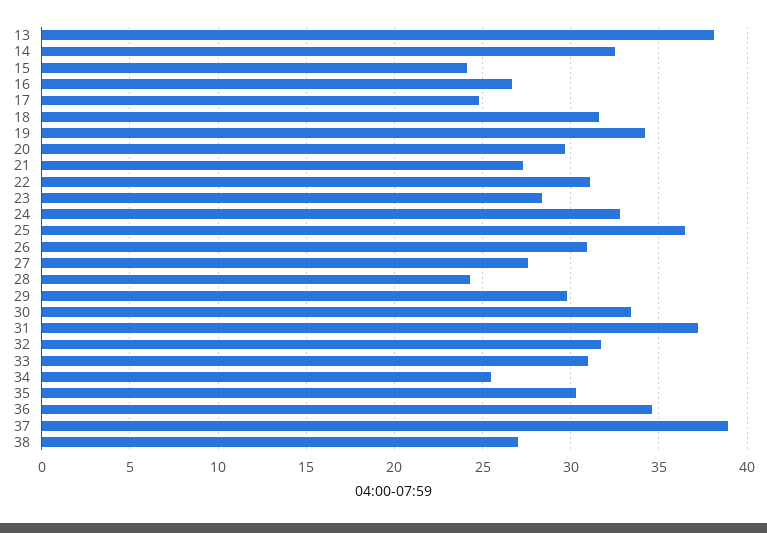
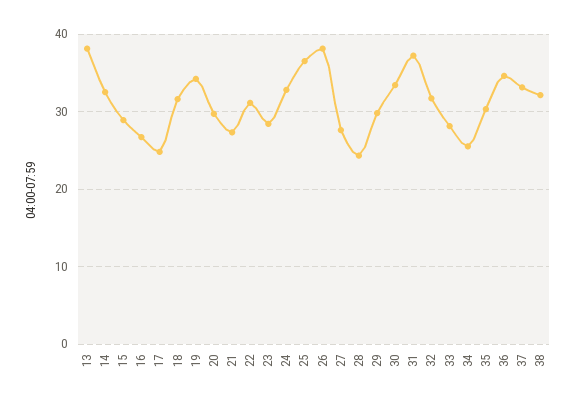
  {
    "13": 38,
    "14": 32.5,
-   "15": 24,
+   "15": 29,
    "16": 26.5,
    "17": 25,
    "18": 31.5,
    "19": 34,
    "20": 29.5,
    "21": 27.5,
    "22": 31,
    "23": 28.5,
    "24": 33,
    "25": 36.5,
-   "26": 31,
+   "26": 38,
    "27": 27.5,
    "28": 24.5,
    "29": 30,
    "30": 33.5,
    "31": 37,
    "32": 31.5,
-   "33": 31,
+   "33": 28,
    "34": 25.5,
    "35": 30.5,
    "36": 34.5,
-   "37": 39,
+   "37": 33,
-   "38": 27
+   "38": 32
  }

